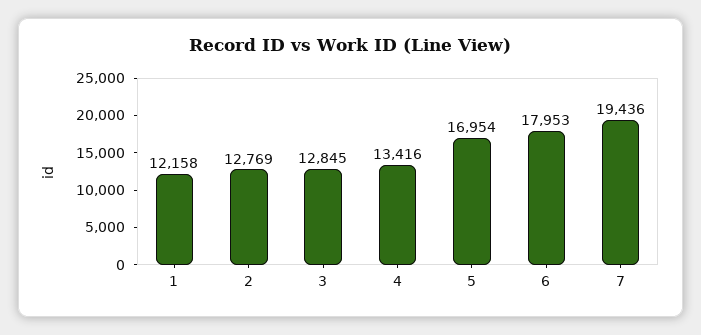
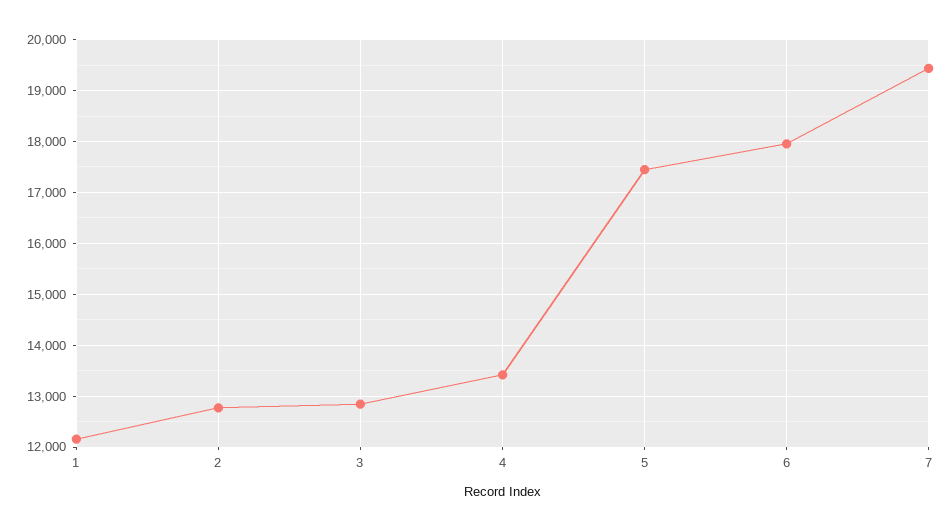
  {
    "1": 12158,
    "2": 12769,
    "3": 12845,
    "4": 13416,
-   "5": 16954,
+   "5": 17400,
    "6": 17953,
    "7": 19436
  }

